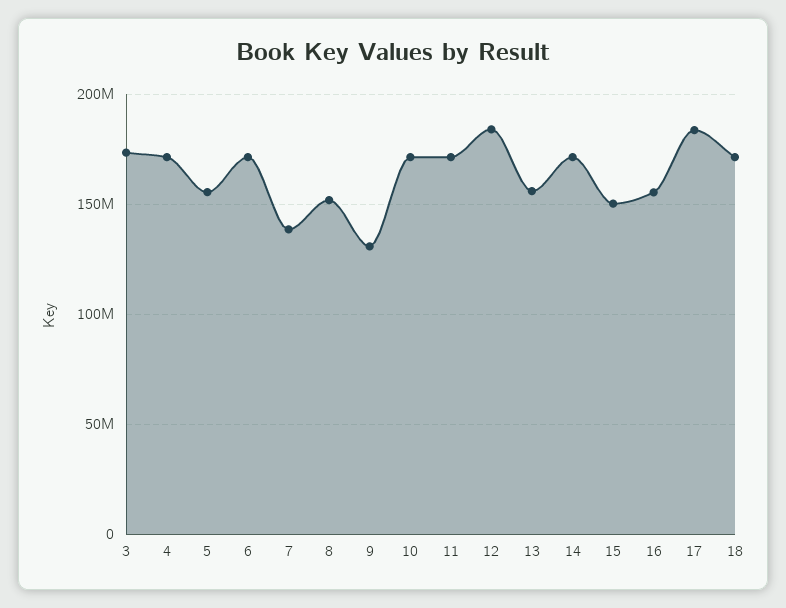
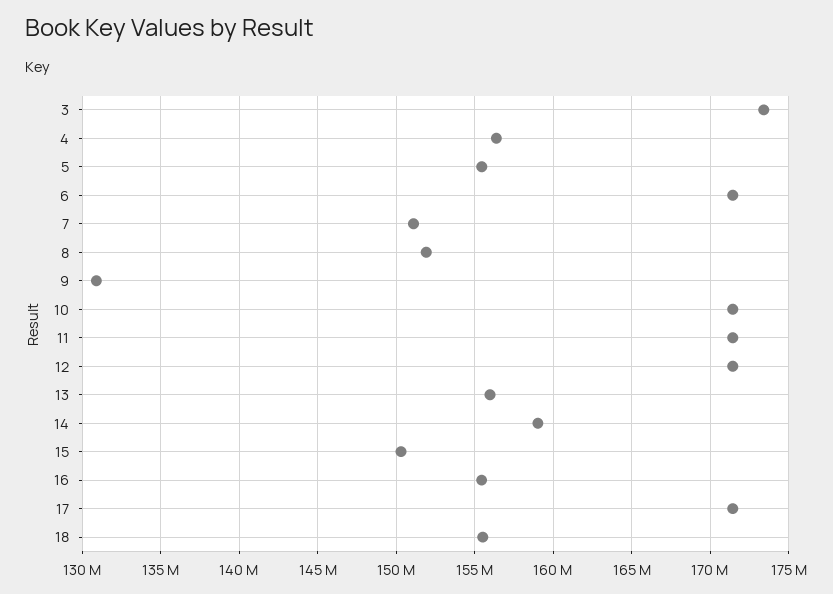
  {
    "3": 173500000,
-   "4": 170000000,
+   "4": 156500000,
    "5": 155500000,
    "6": 171500000,
-   "7": 140000000,
+   "7": 151000000,
    "8": 152000000,
    "9": 131000000,
    "10": 171500000,
    "11": 171500000,
-   "12": 185000000,
+   "12": 171500000,
    "13": 156000000,
-   "14": 170000000,
+   "14": 159000000,
    "15": 150500000,
    "16": 155500000,
-   "17": 185000000,
+   "17": 171500000,
-   "18": 170000000
+   "18": 155500000
  }

